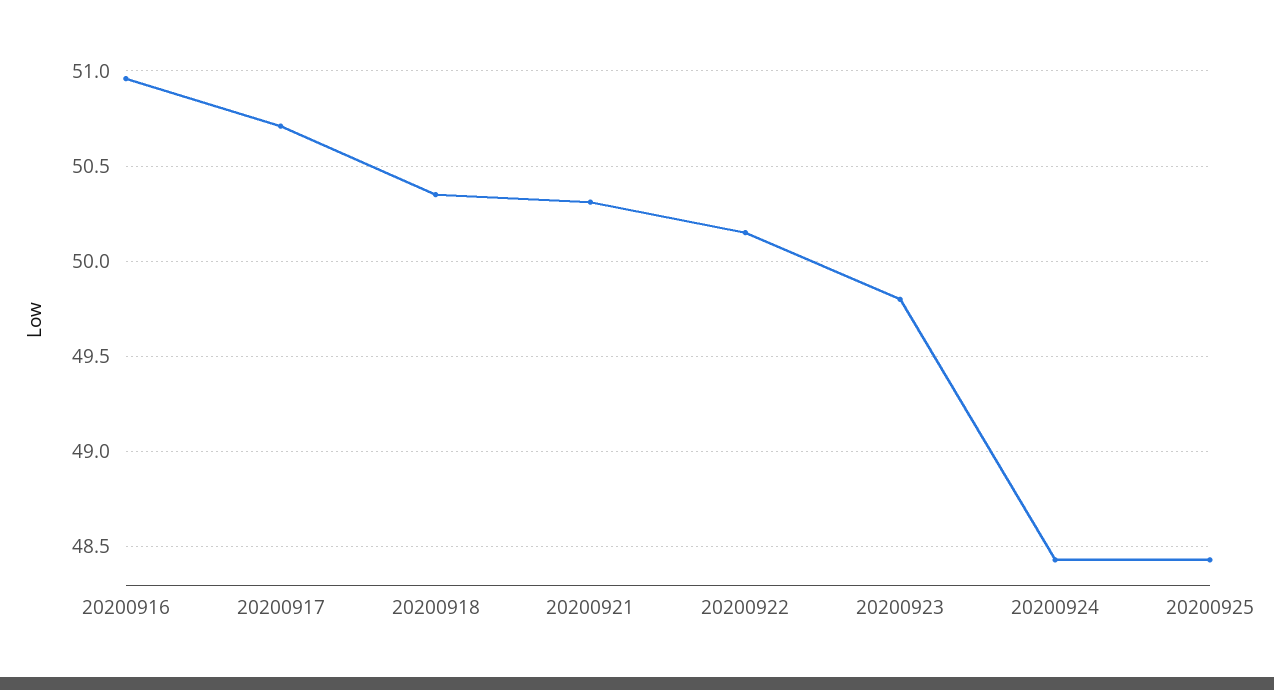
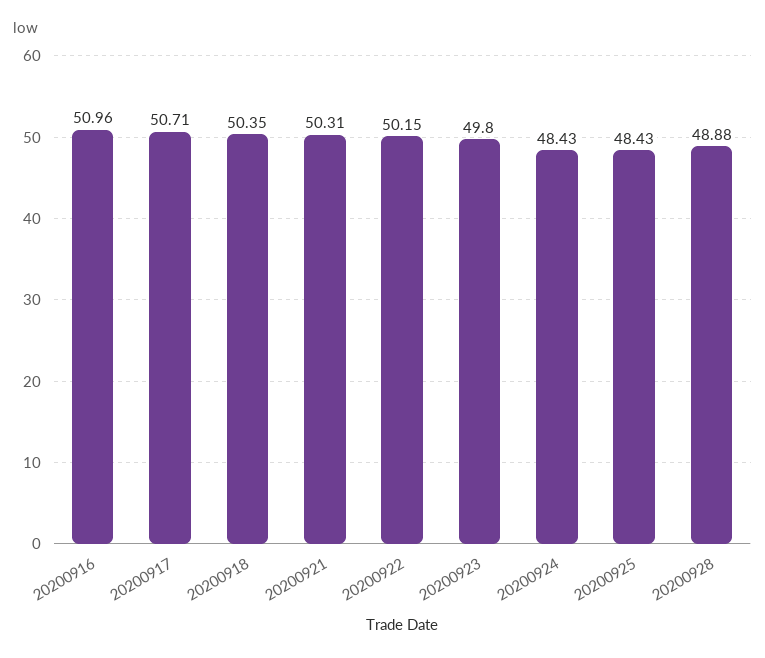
  {
    "20200916": 50.96,
    "20200917": 50.71,
    "20200918": 50.35,
    "20200921": 50.31,
    "20200922": 50.15,
    "20200923": 49.8,
    "20200924": 48.43,
-   "20200925": 48.43
+   "20200925": 48.43,
+   "20200928": 48.88
  }

